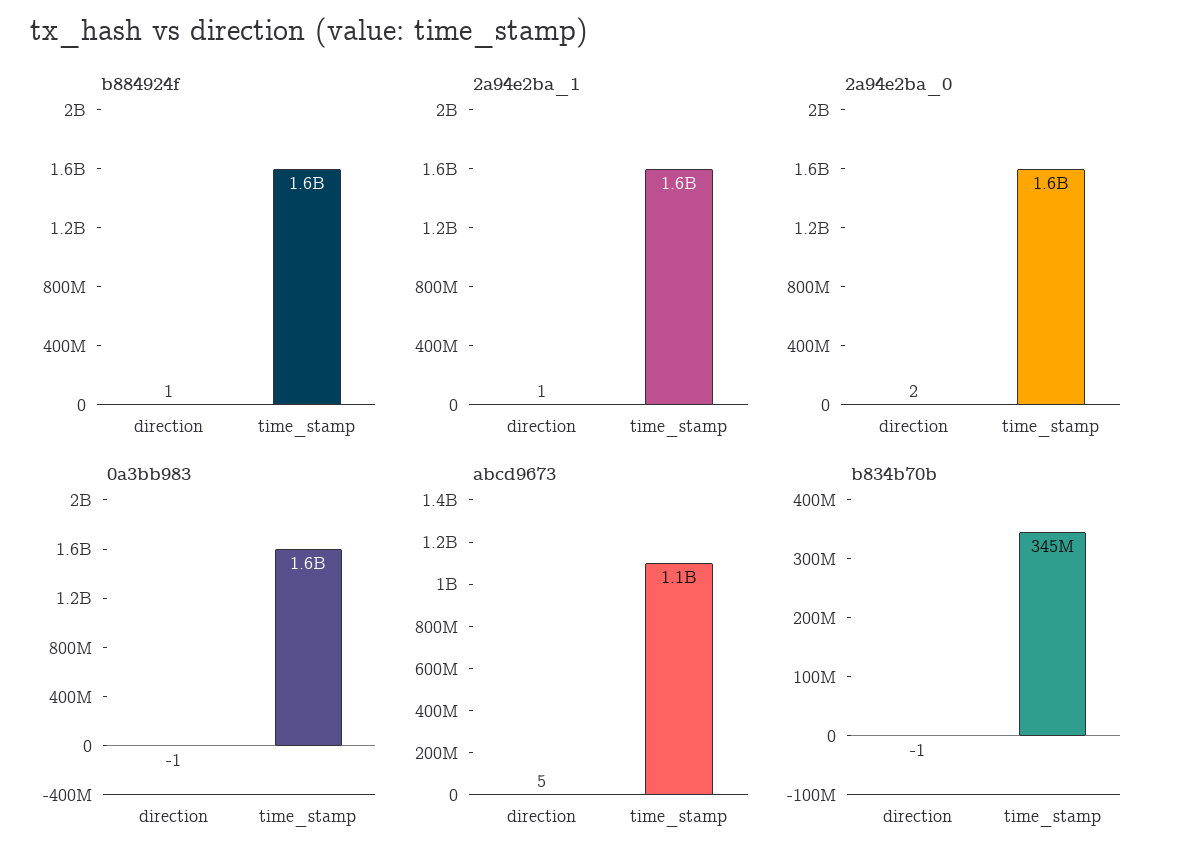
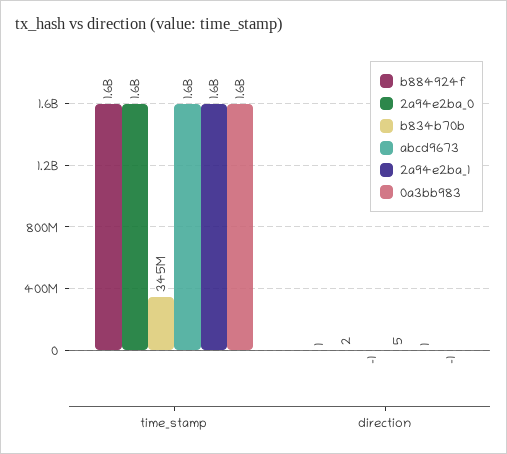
  {
    "b884924f": {
      "direction": 1,
      "time_stamp": 1600000000
    },
    "2a94e2ba_1": {
      "direction": 1,
      "time_stamp": 1600000000
    },
    "2a94e2ba_0": {
      "direction": 2,
      "time_stamp": 1600000000
    },
    "0a3bb983": {
      "direction": -1,
      "time_stamp": 1600000000
    },
    "abcd9673": {
      "direction": 5,
-     "time_stamp": 1100000000
+     "time_stamp": 1600000000
    },
    "b834b70b": {
      "direction": -1,
      "time_stamp": 345000000
    }
  }

